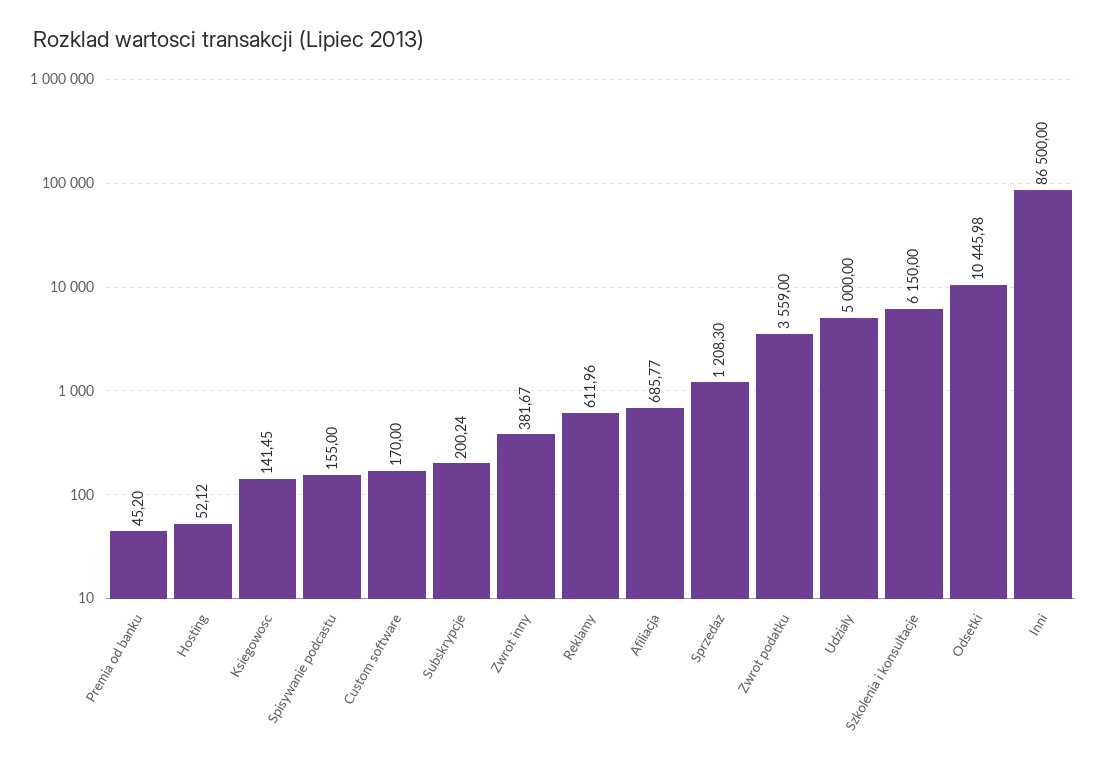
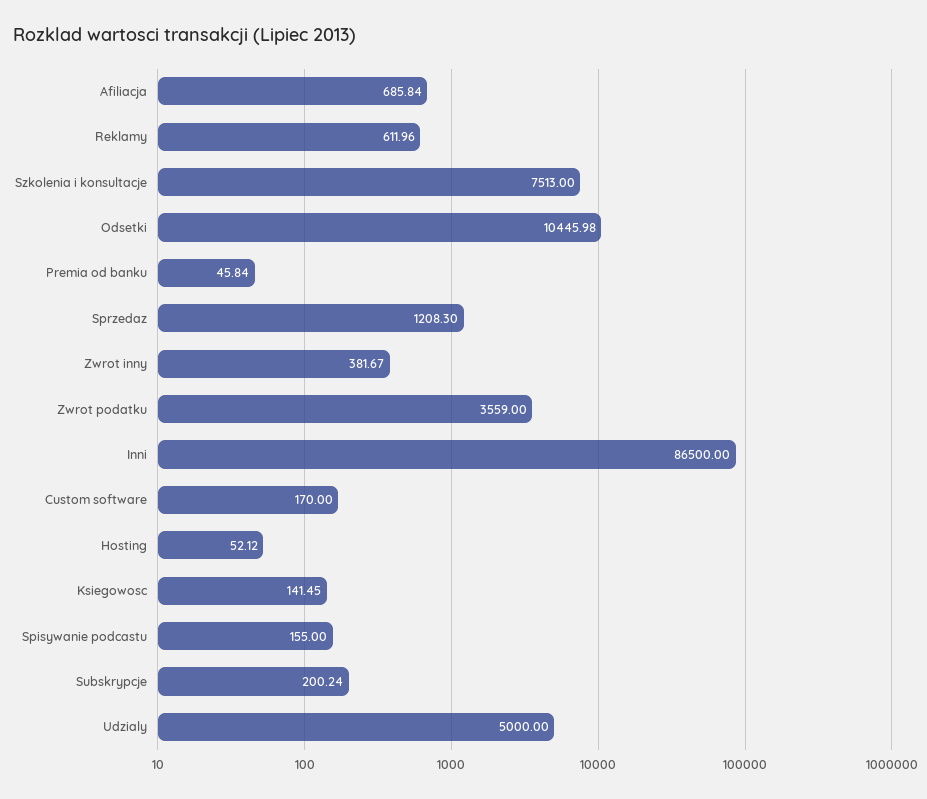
  {
-   "Premia od banku": 45.2,
+   "Premia od banku": 45.84,
    "Hosting": 52.12,
    "Ksiegowosc": 141.45,
    "Spisywanie podcastu": 155,
    "Custom software": 170,
    "Subskrypcje": 200.24,
    "Zwrot inny": 381.67,
    "Reklamy": 611.96,
-   "Afiliacja": 685.77,
+   "Afiliacja": 685.84,
    "Sprzedaz": 1208.3,
    "Zwrot podatku": 3559,
    "Udzialy": 5000,
-   "Szkolenia i konsultacje": 6150,
+   "Szkolenia i konsultacje": 7513,
    "Odsetki": 10445.98,
    "Inni": 86500
  }

